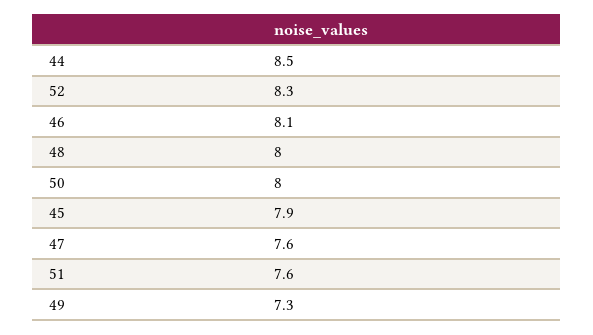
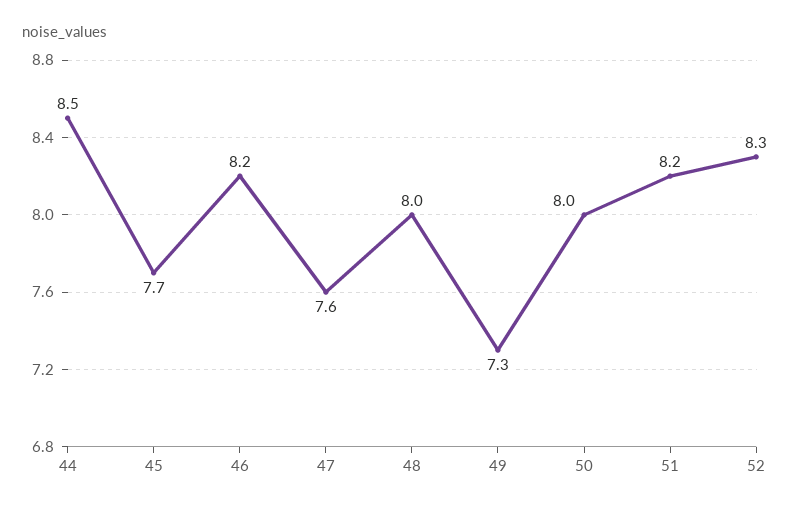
  {
    "44": 8.5,
    "52": 8.3,
-   "46": 8.1,
+   "46": 8.2,
    "48": 8,
    "50": 8,
-   "45": 7.9,
+   "45": 7.7,
    "47": 7.6,
-   "51": 7.6,
+   "51": 8.2,
    "49": 7.3
  }

